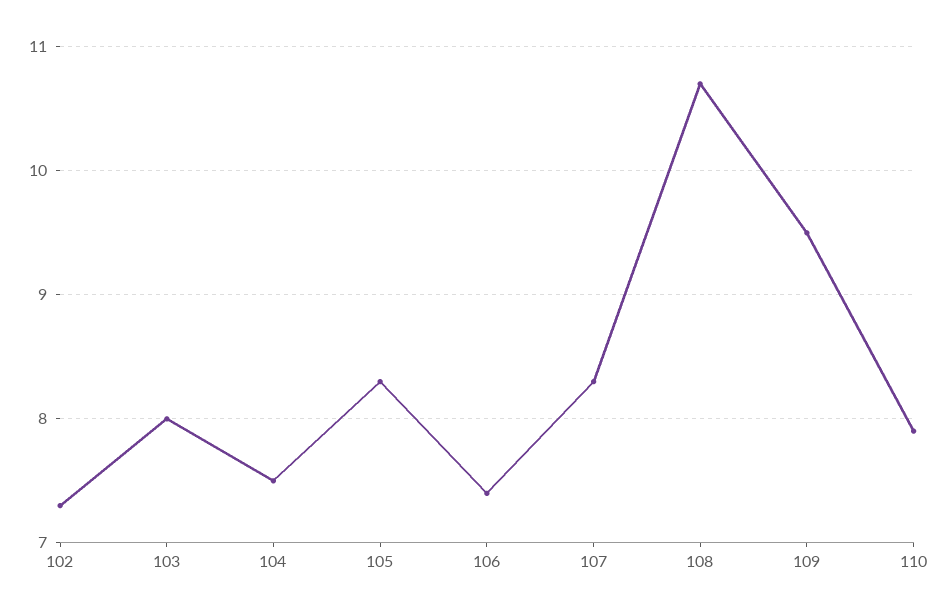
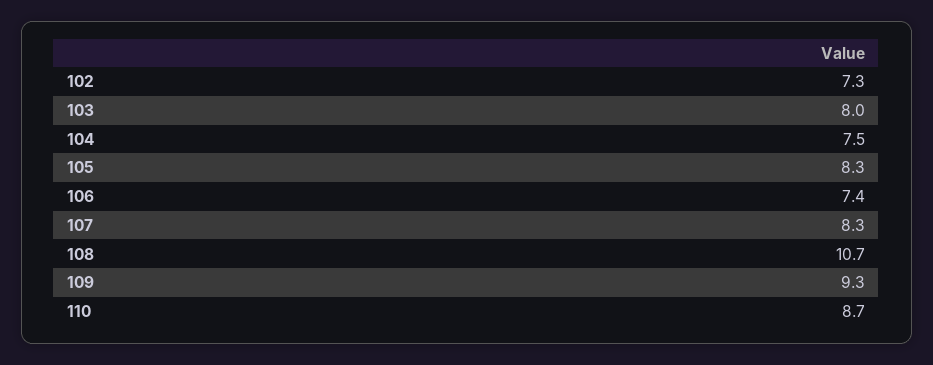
  {
    "102": 7.3,
    "103": 8,
    "104": 7.5,
    "105": 8.3,
    "106": 7.4,
    "107": 8.3,
    "108": 10.7,
-   "109": 9.5,
+   "109": 9.3,
-   "110": 7.9
+   "110": 8.7
  }

